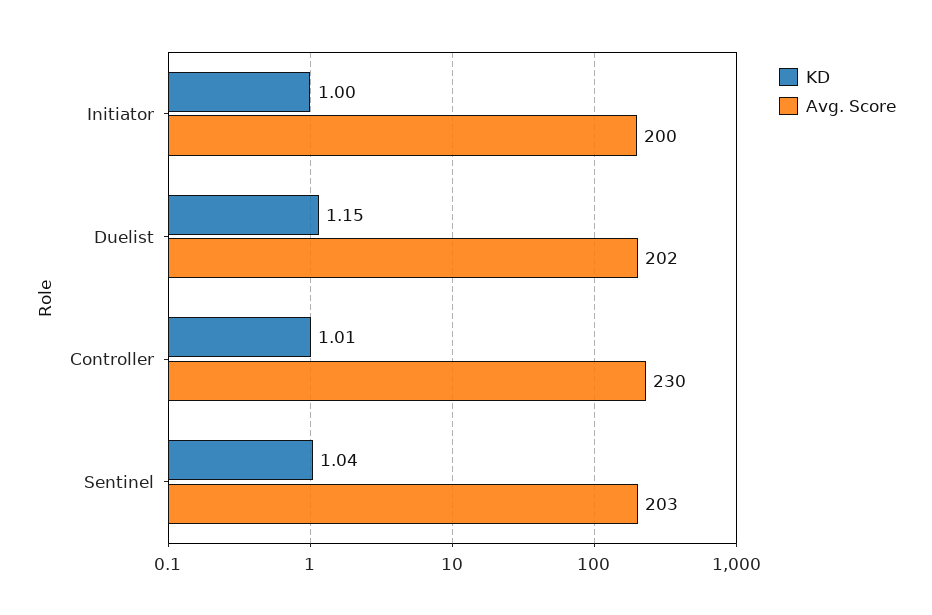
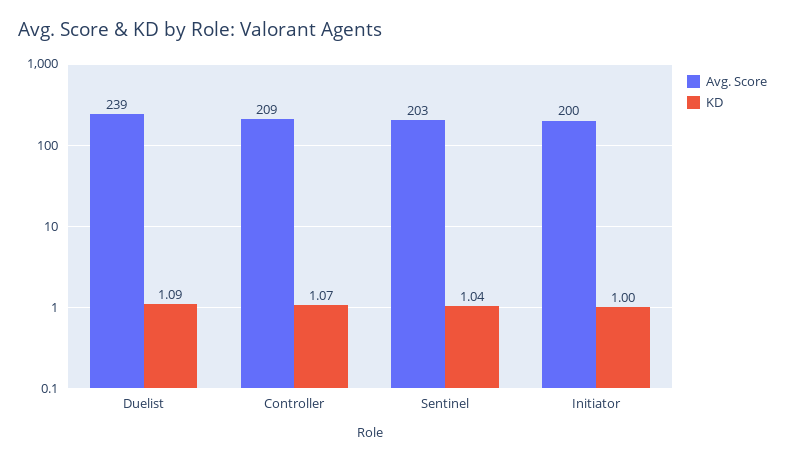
  {
    "KD": {
      "Initiator": 1,
-     "Duelist": 1.15,
+     "Duelist": 1.09,
-     "Controller": 1.01,
+     "Controller": 1.07,
      "Sentinel": 1.04
    },
    "Avg. Score": {
      "Initiator": 200,
-     "Duelist": 202,
+     "Duelist": 239,
-     "Controller": 230,
+     "Controller": 209,
      "Sentinel": 203
    }
  }

